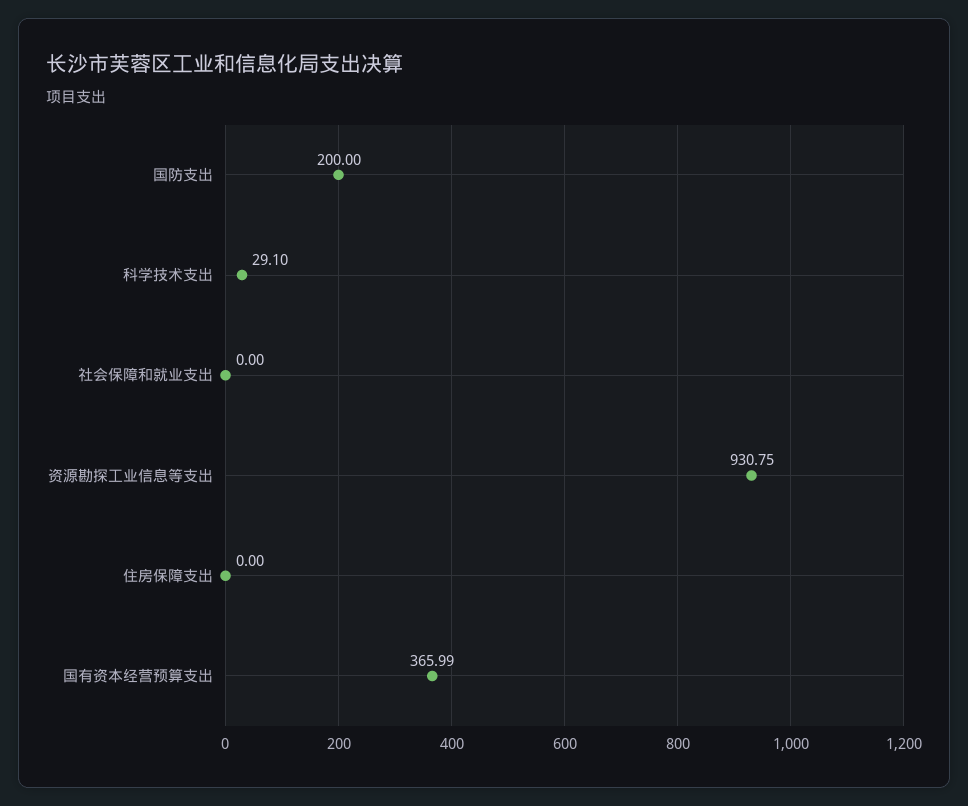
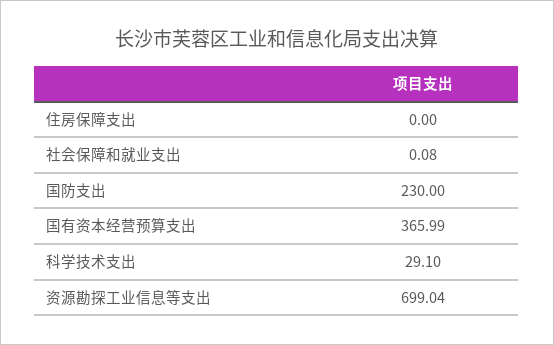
  {
-   "国防支出": 200,
+   "国防支出": 230,
    "科学技术支出": 29.1,
-   "社会保障和就业支出": 0,
+   "社会保障和就业支出": 0.08,
-   "资源勘探工业信息等支出": 930.75,
+   "资源勘探工业信息等支出": 699.04,
    "住房保障支出": 0,
    "国有资本经营预算支出": 365.99
  }

